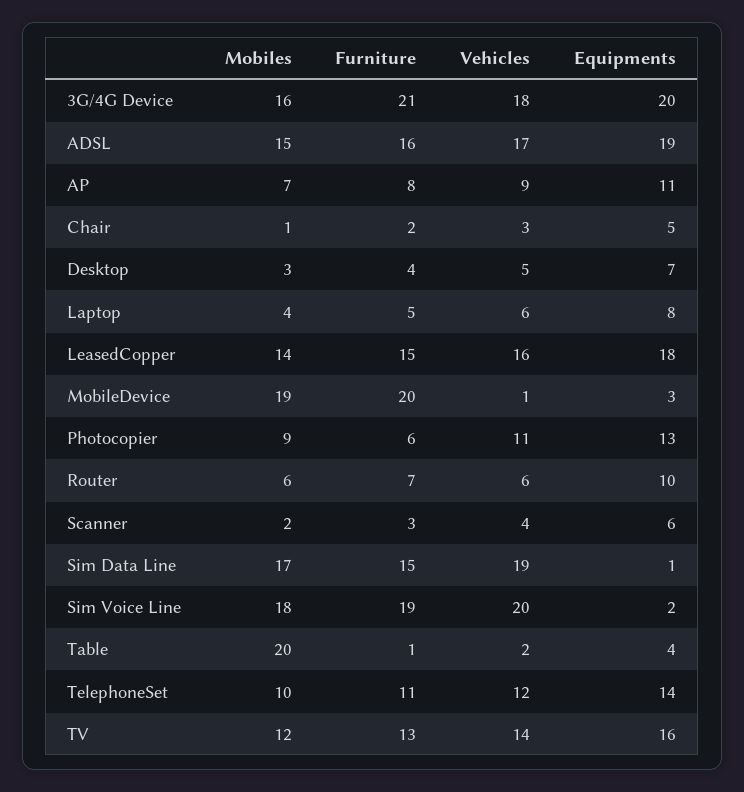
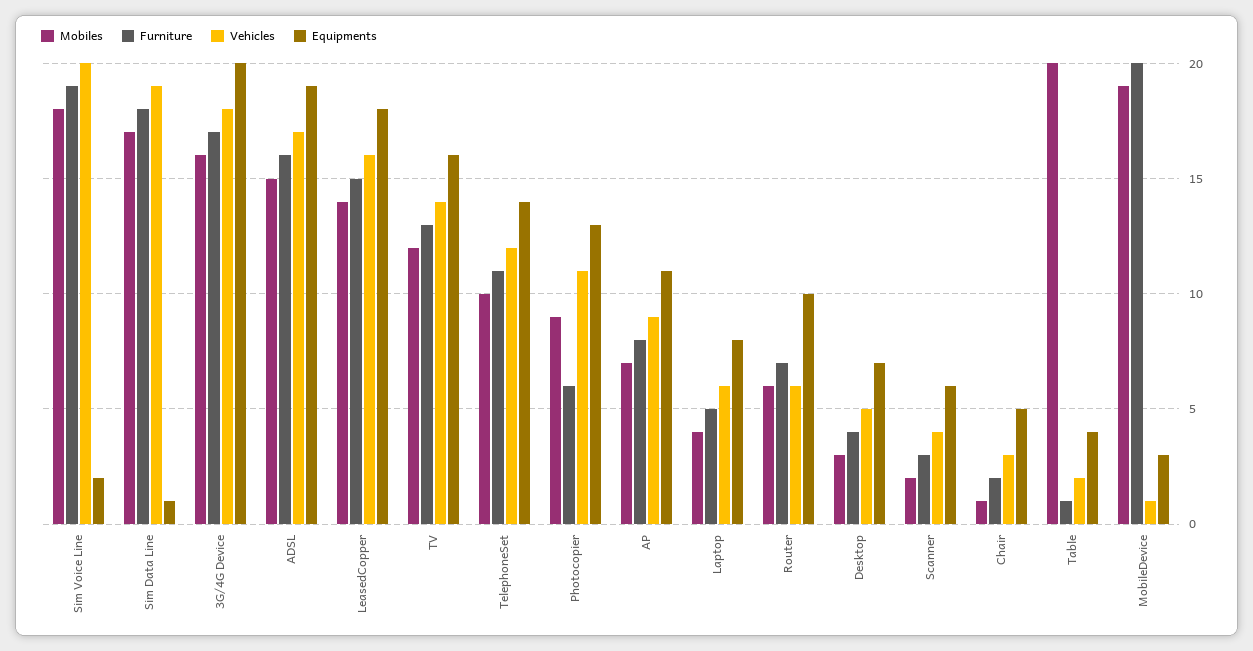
  {
    "Mobiles": {
      "3G/4G Device": 16,
      "ADSL": 15,
      "AP": 7,
      "Chair": 1,
      "Desktop": 3,
      "Laptop": 4,
      "LeasedCopper": 14,
      "MobileDevice": 19,
      "Photocopier": 9,
      "Router": 6,
      "Scanner": 2,
      "Sim Data Line": 17,
      "Sim Voice Line": 18,
      "Table": 20,
      "TelephoneSet": 10,
      "TV": 12
    },
    "Furniture": {
-     "3G/4G Device": 21,
+     "3G/4G Device": 17,
      "ADSL": 16,
      "AP": 8,
      "Chair": 2,
      "Desktop": 4,
      "Laptop": 5,
      "LeasedCopper": 15,
      "MobileDevice": 20,
      "Photocopier": 6,
      "Router": 7,
      "Scanner": 3,
-     "Sim Data Line": 15,
+     "Sim Data Line": 18,
      "Sim Voice Line": 19,
      "Table": 1,
      "TelephoneSet": 11,
      "TV": 13
    },
    "Vehicles": {
      "3G/4G Device": 18,
      "ADSL": 17,
      "AP": 9,
      "Chair": 3,
      "Desktop": 5,
      "Laptop": 6,
      "LeasedCopper": 16,
      "MobileDevice": 1,
      "Photocopier": 11,
      "Router": 6,
      "Scanner": 4,
      "Sim Data Line": 19,
      "Sim Voice Line": 20,
      "Table": 2,
      "TelephoneSet": 12,
      "TV": 14
    },
    "Equipments": {
      "3G/4G Device": 20,
      "ADSL": 19,
      "AP": 11,
      "Chair": 5,
      "Desktop": 7,
      "Laptop": 8,
      "LeasedCopper": 18,
      "MobileDevice": 3,
      "Photocopier": 13,
      "Router": 10,
      "Scanner": 6,
      "Sim Data Line": 1,
      "Sim Voice Line": 2,
      "Table": 4,
      "TelephoneSet": 14,
      "TV": 16
    }
  }

